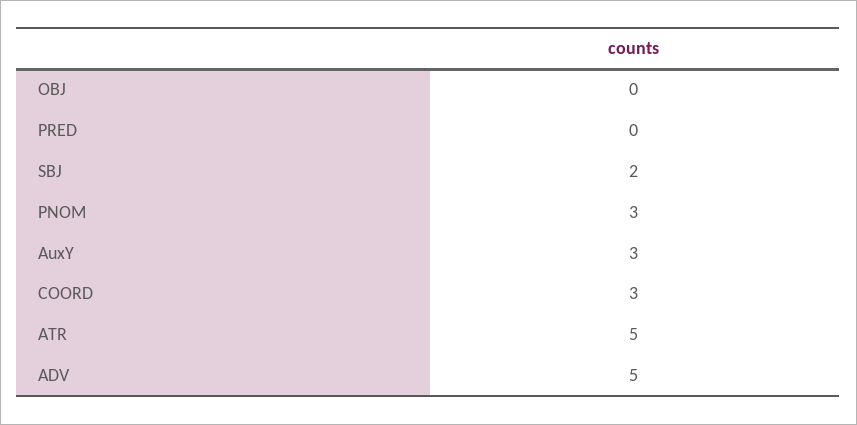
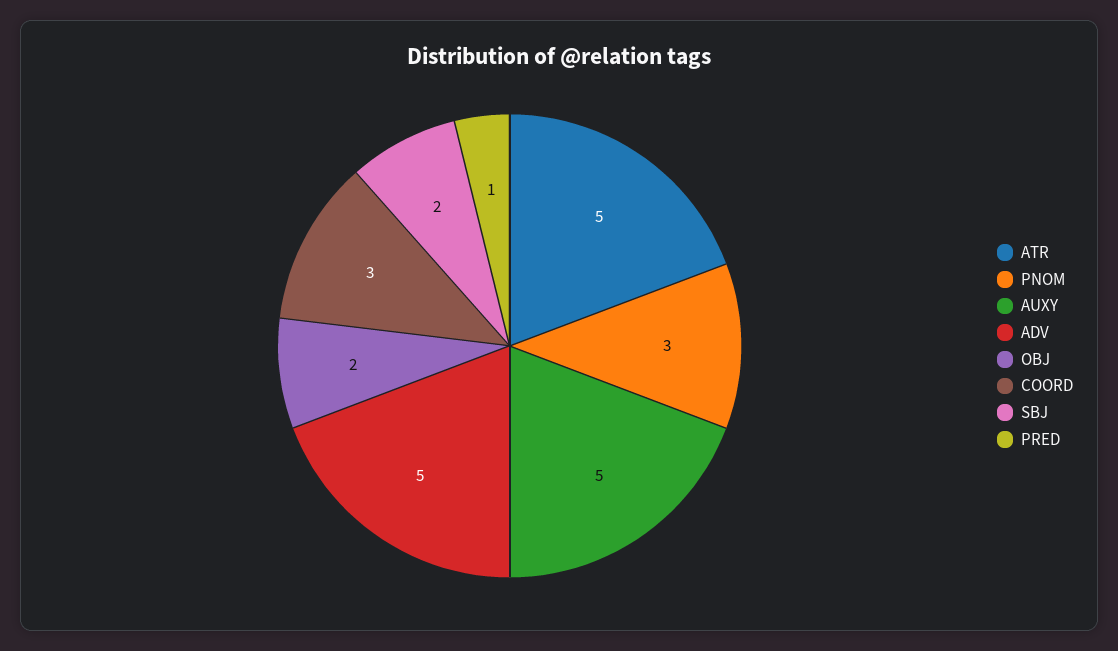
  {
-   "OBJ": 0,
+   "OBJ": 2,
-   "PRED": 0,
+   "PRED": 1,
    "SBJ": 2,
    "PNOM": 3,
-   "AuxY": 3,
+   "AuxY": 5,
    "COORD": 3,
    "ATR": 5,
    "ADV": 5
  }

